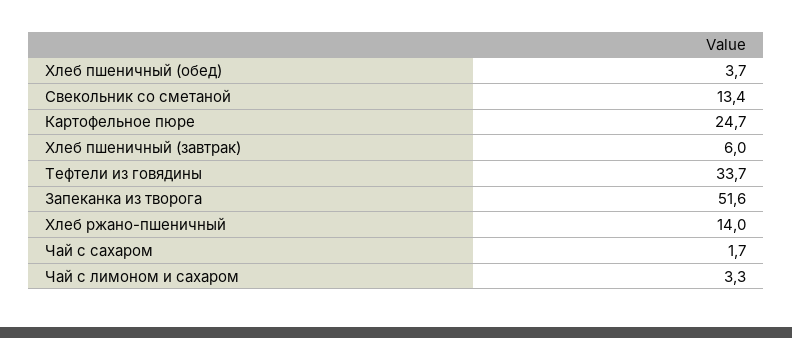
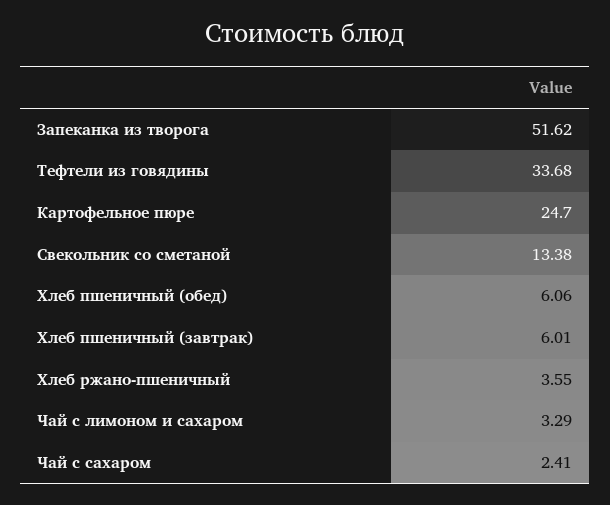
  {
-   "Хлеб пшеничный (обед)": 3.7,
+   "Хлеб пшеничный (обед)": 6.06,
    "Свекольник со сметаной": 13.38,
    "Картофельное пюре": 24.7,
    "Хлеб пшеничный (завтрак)": 6.01,
    "Тефтели из говядины": 33.68,
    "Запеканка из творога": 51.62,
-   "Хлеб ржано-пшеничный": 14,
+   "Хлеб ржано-пшеничный": 3.55,
-   "Чай с сахаром": 1.7,
+   "Чай с сахаром": 2.41,
    "Чай с лимоном и сахаром": 3.29
  }

